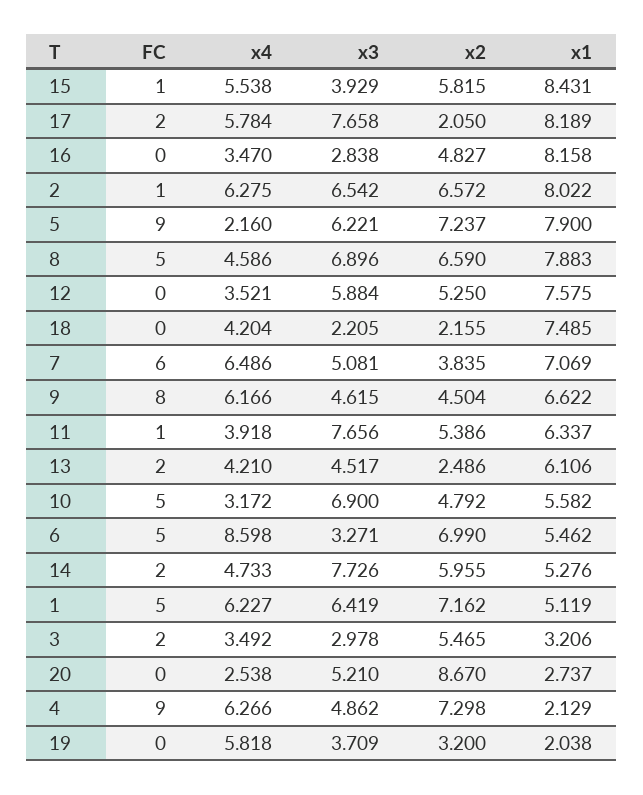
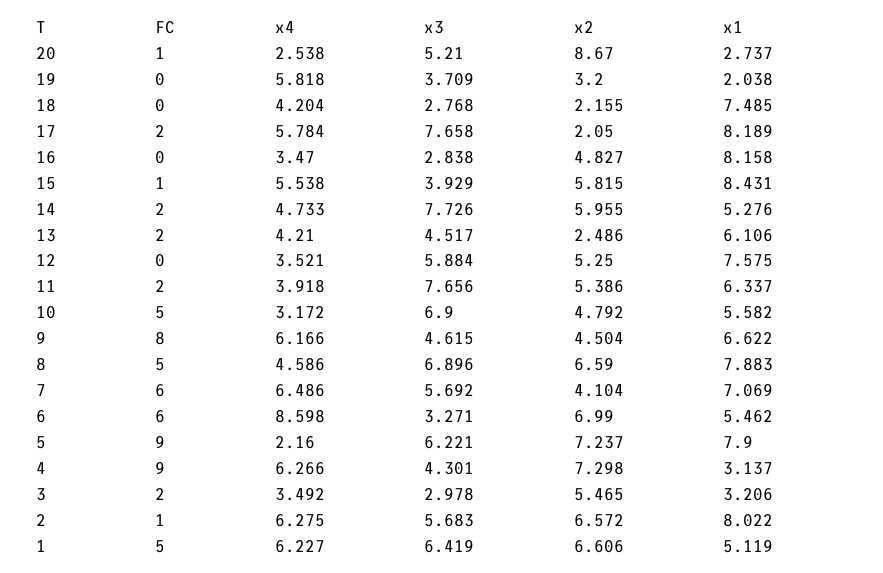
  {
    "FC": {
      "15": 1,
      "17": 2,
      "16": 0,
      "2": 1,
      "5": 9,
      "8": 5,
      "12": 0,
      "18": 0,
      "7": 6,
      "9": 8,
-     "11": 1,
+     "11": 2,
      "13": 2,
      "10": 5,
-     "6": 5,
+     "6": 6,
      "14": 2,
      "1": 5,
      "3": 2,
-     "20": 0,
+     "20": 1,
      "4": 9,
      "19": 0
    },
    "x4": {
      "15": 5.538,
      "17": 5.784,
      "16": 3.47,
      "2": 6.275,
      "5": 2.16,
      "8": 4.586,
      "12": 3.521,
      "18": 4.204,
      "7": 6.486,
      "9": 6.166,
      "11": 3.918,
      "13": 4.21,
      "10": 3.172,
      "6": 8.598,
      "14": 4.733,
      "1": 6.227,
      "3": 3.492,
      "20": 2.538,
      "4": 6.266,
      "19": 5.818
    },
    "x3": {
      "15": 3.929,
      "17": 7.658,
      "16": 2.838,
-     "2": 6.542,
+     "2": 5.683,
      "5": 6.221,
      "8": 6.896,
      "12": 5.884,
-     "18": 2.205,
+     "18": 2.768,
-     "7": 5.081,
+     "7": 5.692,
      "9": 4.615,
      "11": 7.656,
      "13": 4.517,
      "10": 6.9,
      "6": 3.271,
      "14": 7.726,
      "1": 6.419,
      "3": 2.978,
      "20": 5.21,
-     "4": 4.862,
+     "4": 4.301,
      "19": 3.709
    },
    "x2": {
      "15": 5.815,
      "17": 2.05,
      "16": 4.827,
      "2": 6.572,
      "5": 7.237,
      "8": 6.59,
      "12": 5.25,
      "18": 2.155,
-     "7": 3.835,
+     "7": 4.104,
      "9": 4.504,
      "11": 5.386,
      "13": 2.486,
      "10": 4.792,
      "6": 6.99,
      "14": 5.955,
-     "1": 7.162,
+     "1": 6.606,
      "3": 5.465,
      "20": 8.67,
      "4": 7.298,
      "19": 3.2
    },
    "x1": {
      "15": 8.431,
      "17": 8.189,
      "16": 8.158,
      "2": 8.022,
      "5": 7.9,
      "8": 7.883,
      "12": 7.575,
      "18": 7.485,
      "7": 7.069,
      "9": 6.622,
      "11": 6.337,
      "13": 6.106,
      "10": 5.582,
      "6": 5.462,
      "14": 5.276,
      "1": 5.119,
      "3": 3.206,
      "20": 2.737,
-     "4": 2.129,
+     "4": 3.137,
      "19": 2.038
    }
  }

